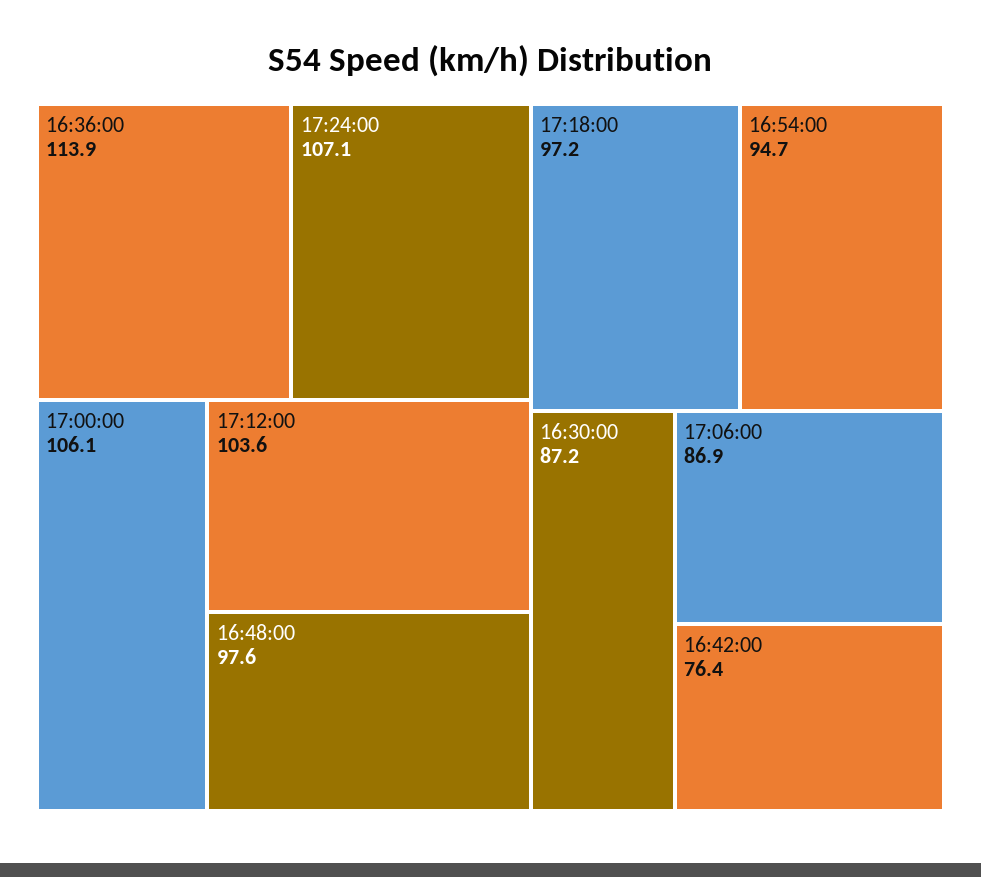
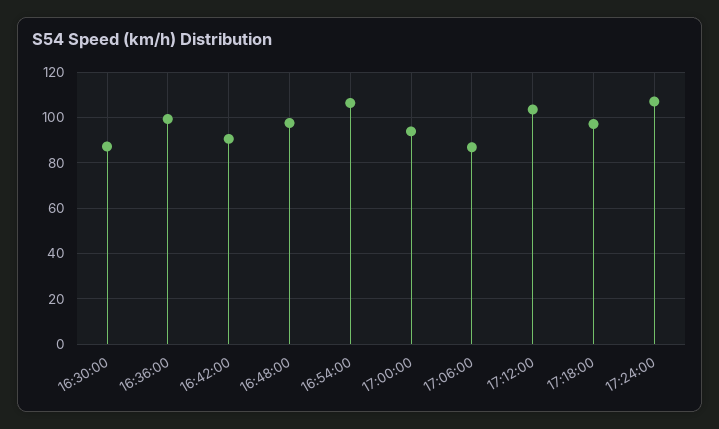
  {
-   "16:36:00": 113.9,
+   "16:36:00": 100,
    "17:24:00": 107.1,
-   "17:00:00": 106.1,
+   "17:00:00": 95,
    "17:12:00": 103.6,
    "16:48:00": 97.6,
    "17:18:00": 97.2,
-   "16:54:00": 94.7,
+   "16:54:00": 105,
    "16:30:00": 87.2,
    "17:06:00": 86.9,
-   "16:42:00": 76.4
+   "16:42:00": 90
  }

